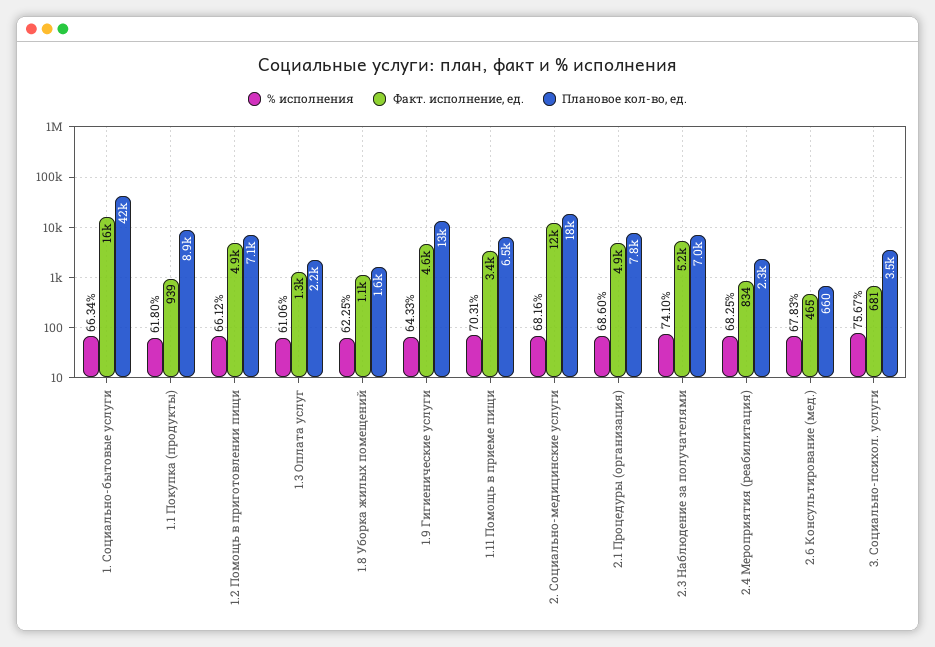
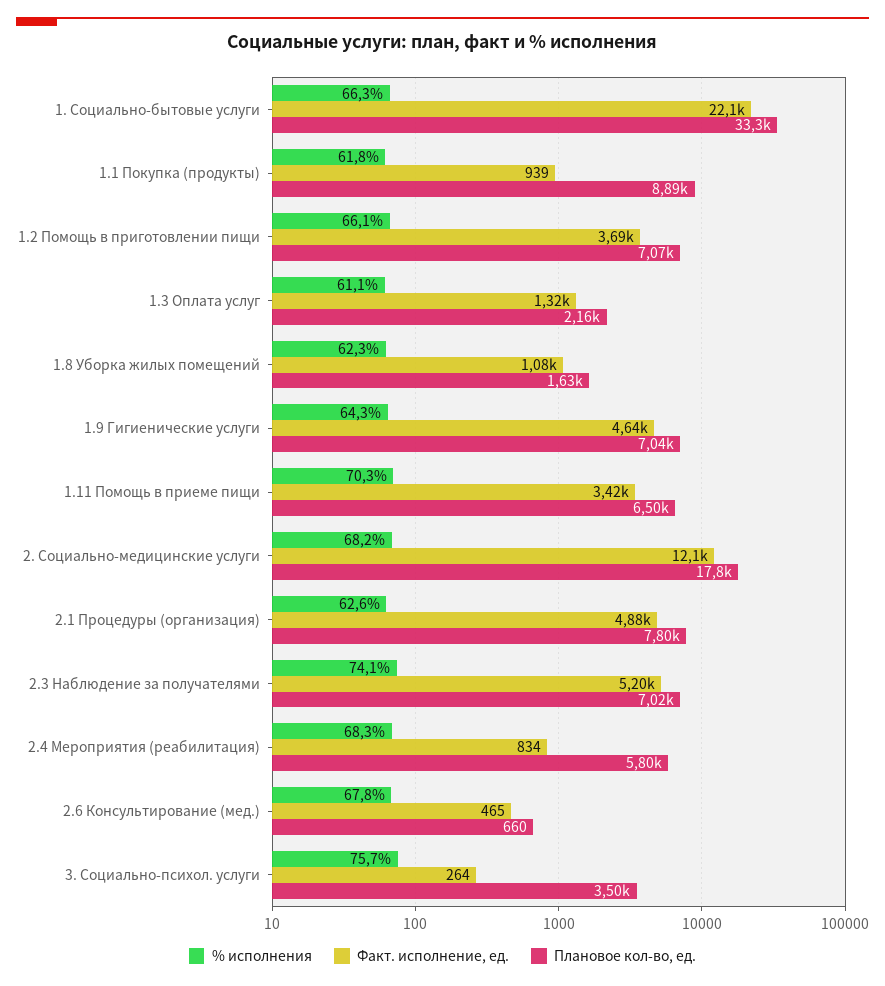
  {
    "% исполнения": {
      "1. Социально-бытовые услуги": 66.34,
      "1.1 Покупка (продукты)": 61.8,
      "1.2 Помощь в приготовлении пищи": 66.12,
      "1.3 Оплата услуг": 61.06,
      "1.8 Уборка жилых помещений": 62.25,
      "1.9 Гигиенические услуги": 64.33,
      "1.11 Помощь в приеме пищи": 70.31,
      "2. Социально-медицинские услуги": 68.16,
-     "2.1 Процедуры (организация)": 68.6,
+     "2.1 Процедуры (организация)": 62.6,
      "2.3 Наблюдение за получателями": 74.1,
      "2.4 Мероприятия (реабилитация)": 68.25,
      "2.6 Консультирование (мед.)": 67.83,
      "3. Социально-психол. услуги": 75.67
    },
    "Факт. исполнение, ед.": {
-     "1. Социально-бытовые услуги": 16000,
+     "1. Социально-бытовые услуги": 22100,
      "1.1 Покупка (продукты)": 939,
-     "1.2 Помощь в приготовлении пищи": 4900,
+     "1.2 Помощь в приготовлении пищи": 3690,
      "1.3 Оплата услуг": 1320,
      "1.8 Уборка жилых помещений": 1080,
      "1.9 Гигиенические услуги": 4640,
      "1.11 Помощь в приеме пищи": 3420,
      "2. Социально-медицинские услуги": 12100,
      "2.1 Процедуры (организация)": 4880,
      "2.3 Наблюдение за получателями": 5200,
      "2.4 Мероприятия (реабилитация)": 834,
      "2.6 Консультирование (мед.)": 465,
-     "3. Социально-психол. услуги": 681
+     "3. Социально-психол. услуги": 264
    },
    "Плановое кол-во, ед.": {
-     "1. Социально-бытовые услуги": 42000,
+     "1. Социально-бытовые услуги": 33300,
      "1.1 Покупка (продукты)": 8890,
      "1.2 Помощь в приготовлении пищи": 7070,
      "1.3 Оплата услуг": 2160,
      "1.8 Уборка жилых помещений": 1630,
-     "1.9 Гигиенические услуги": 13000,
+     "1.9 Гигиенические услуги": 7040,
      "1.11 Помощь в приеме пищи": 6500,
      "2. Социально-медицинские услуги": 17800,
      "2.1 Процедуры (организация)": 7800,
      "2.3 Наблюдение за получателями": 7020,
-     "2.4 Мероприятия (реабилитация)": 2300,
+     "2.4 Мероприятия (реабилитация)": 5800,
      "2.6 Консультирование (мед.)": 660,
      "3. Социально-психол. услуги": 3500
    }
  }

